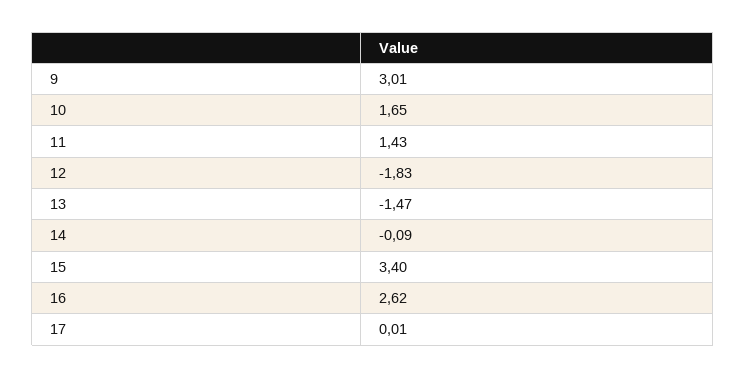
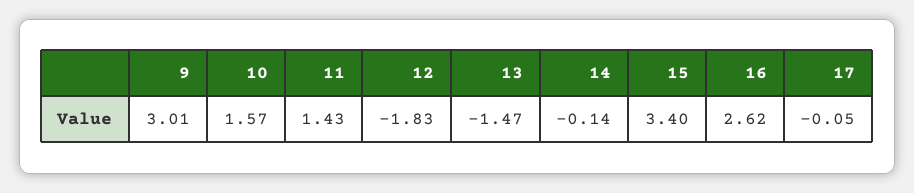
  {
    "9": 3.01,
-   "10": 1.65,
+   "10": 1.57,
    "11": 1.43,
    "12": -1.83,
    "13": -1.47,
-   "14": -0.09,
+   "14": -0.14,
    "15": 3.4,
    "16": 2.62,
-   "17": 0.01
+   "17": -0.05
  }

